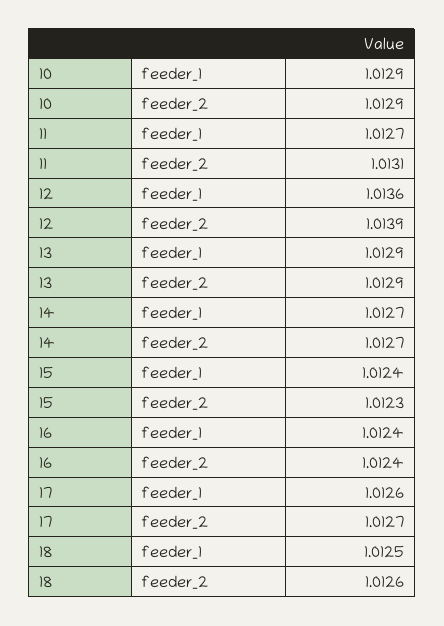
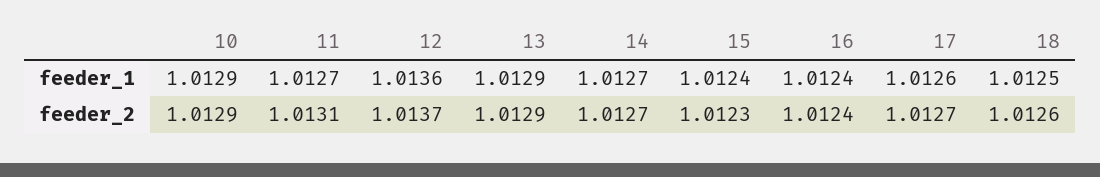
  {
    "10": {
      "feeder_1": 1.0129,
      "feeder_2": 1.0129
    },
    "11": {
      "feeder_1": 1.0127,
      "feeder_2": 1.0131
    },
    "12": {
      "feeder_1": 1.0136,
-     "feeder_2": 1.0139
+     "feeder_2": 1.0137
    },
    "13": {
      "feeder_1": 1.0129,
      "feeder_2": 1.0129
    },
    "14": {
      "feeder_1": 1.0127,
      "feeder_2": 1.0127
    },
    "15": {
      "feeder_1": 1.0124,
      "feeder_2": 1.0123
    },
    "16": {
      "feeder_1": 1.0124,
      "feeder_2": 1.0124
    },
    "17": {
      "feeder_1": 1.0126,
      "feeder_2": 1.0127
    },
    "18": {
      "feeder_1": 1.0125,
      "feeder_2": 1.0126
    }
  }

